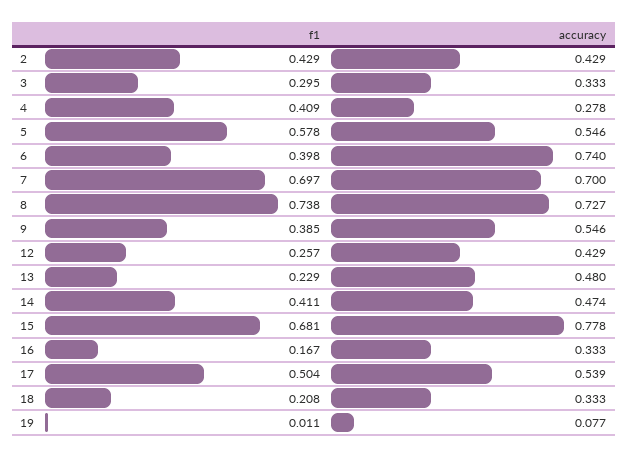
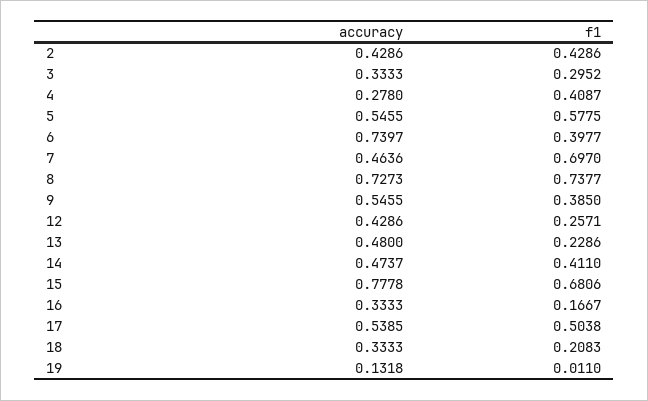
  {
    "f1": {
      "2": 0.4286,
      "3": 0.2952,
      "4": 0.4087,
      "5": 0.5775,
      "6": 0.3977,
      "7": 0.697,
      "8": 0.7377,
      "9": 0.385,
      "12": 0.2571,
      "13": 0.2286,
      "14": 0.411,
      "15": 0.6806,
      "16": 0.1667,
      "17": 0.5038,
      "18": 0.2083,
      "19": 0.011
    },
    "accuracy": {
      "2": 0.4286,
      "3": 0.3333,
      "4": 0.278,
      "5": 0.5455,
      "6": 0.7397,
-     "7": 0.7,
+     "7": 0.4636,
      "8": 0.7273,
      "9": 0.5455,
      "12": 0.4286,
      "13": 0.48,
      "14": 0.4737,
      "15": 0.7778,
      "16": 0.3333,
      "17": 0.5385,
      "18": 0.3333,
-     "19": 0.077
+     "19": 0.1318
    }
  }

